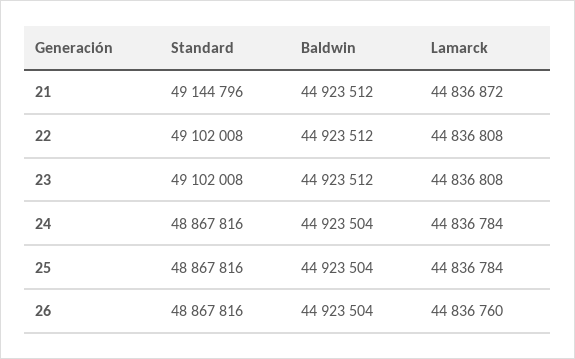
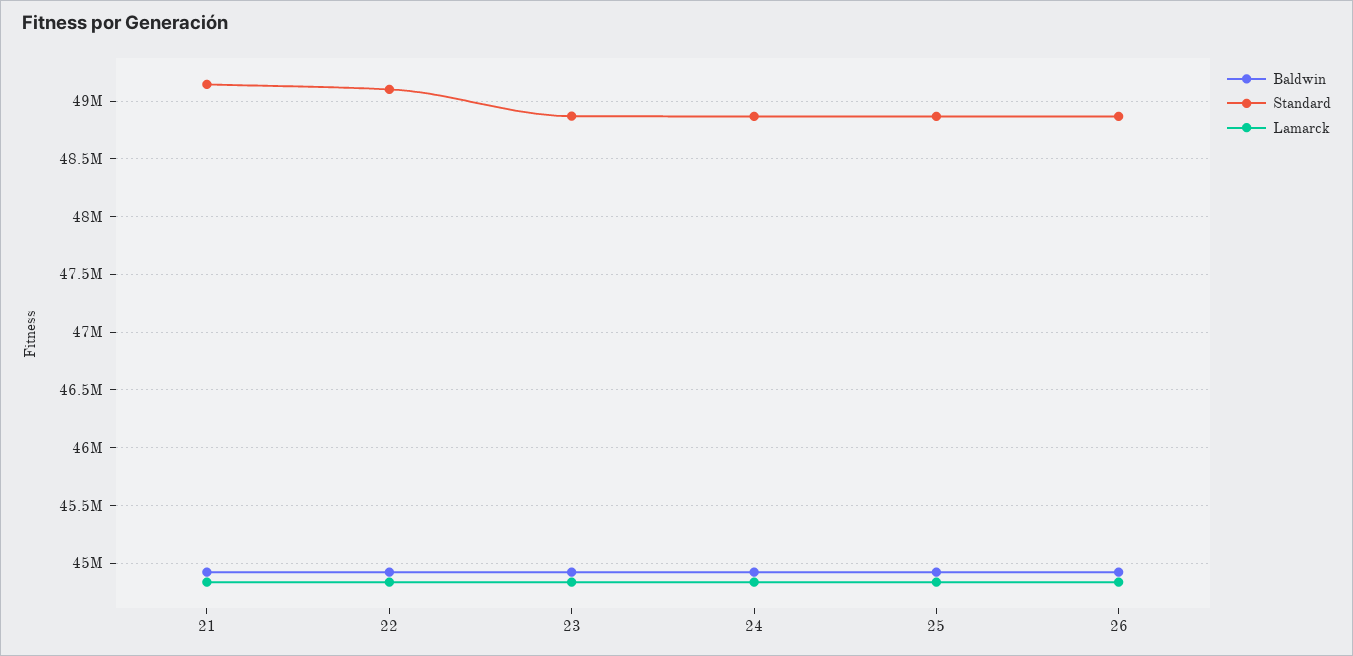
  {
    "Standard": {
      "21": 49144796,
      "22": 49102008,
-     "23": 49102008,
+     "23": 48900000,
      "24": 48867816,
      "25": 48867816,
      "26": 48867816
    },
    "Baldwin": {
      "21": 44923512,
      "22": 44923512,
      "23": 44923512,
      "24": 44923504,
      "25": 44923504,
      "26": 44923504
    },
    "Lamarck": {
      "21": 44836872,
      "22": 44836808,
      "23": 44836808,
      "24": 44836784,
      "25": 44836784,
      "26": 44836760
    }
  }

